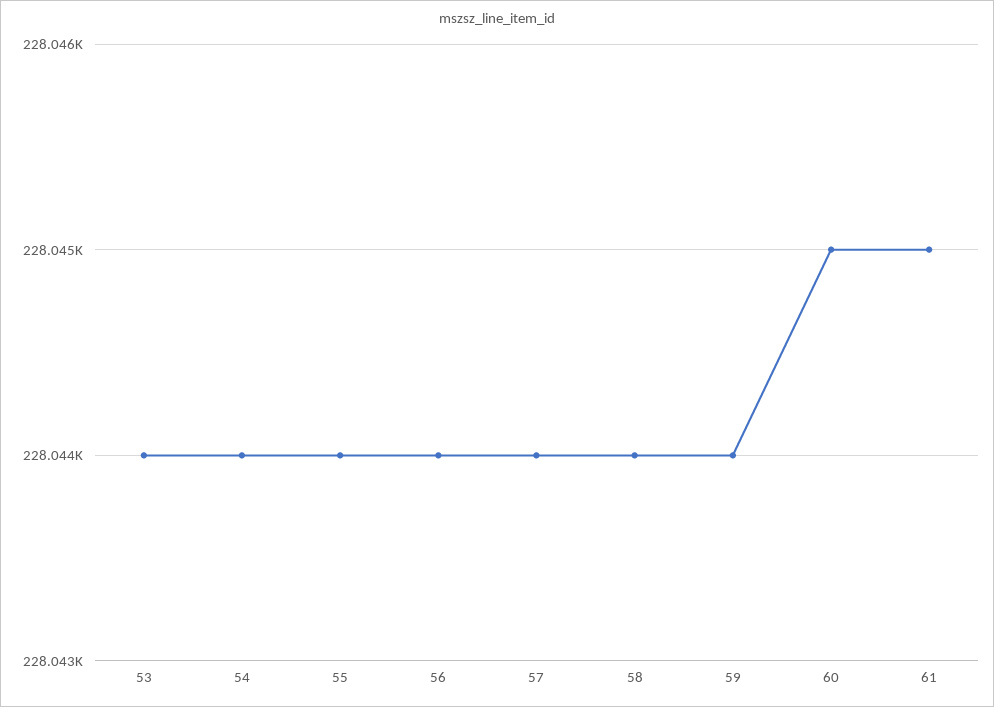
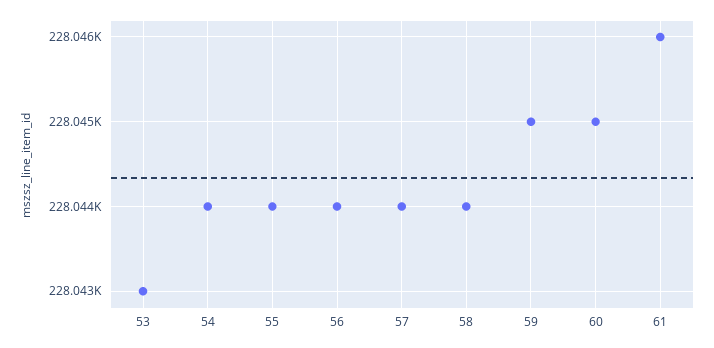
  {
-   "53": 228044,
+   "53": 228043,
    "54": 228044,
    "55": 228044,
    "56": 228044,
    "57": 228044,
    "58": 228044,
-   "59": 228044,
+   "59": 228045,
    "60": 228045,
-   "61": 228045
+   "61": 228046
  }

